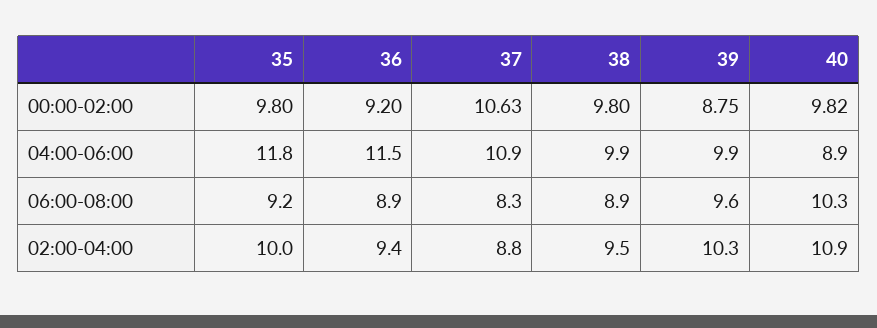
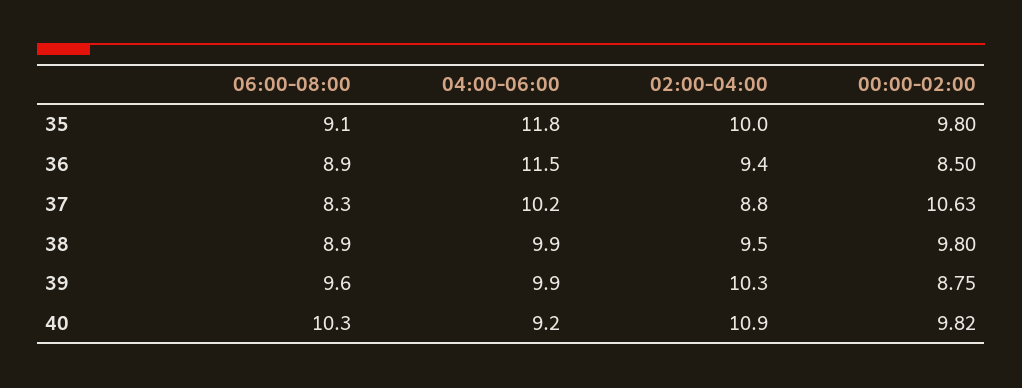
  {
    "35": {
      "00:00-02:00": 9.8,
      "04:00-06:00": 11.8,
-     "06:00-08:00": 9.2,
+     "06:00-08:00": 9.1,
      "02:00-04:00": 10
    },
    "36": {
-     "00:00-02:00": 9.2,
+     "00:00-02:00": 8.5,
      "04:00-06:00": 11.5,
      "06:00-08:00": 8.9,
      "02:00-04:00": 9.4
    },
    "37": {
      "00:00-02:00": 10.63,
-     "04:00-06:00": 10.9,
+     "04:00-06:00": 10.2,
      "06:00-08:00": 8.3,
      "02:00-04:00": 8.8
    },
    "38": {
      "00:00-02:00": 9.8,
      "04:00-06:00": 9.9,
      "06:00-08:00": 8.9,
      "02:00-04:00": 9.5
    },
    "39": {
      "00:00-02:00": 8.75,
      "04:00-06:00": 9.9,
      "06:00-08:00": 9.6,
      "02:00-04:00": 10.3
    },
    "40": {
      "00:00-02:00": 9.82,
-     "04:00-06:00": 8.9,
+     "04:00-06:00": 9.2,
      "06:00-08:00": 10.3,
      "02:00-04:00": 10.9
    }
  }

